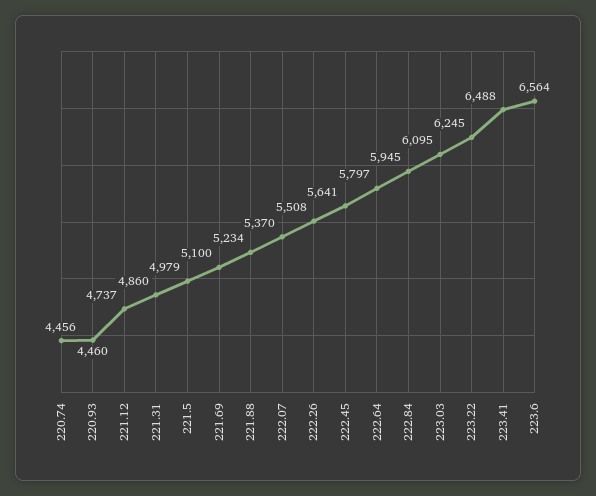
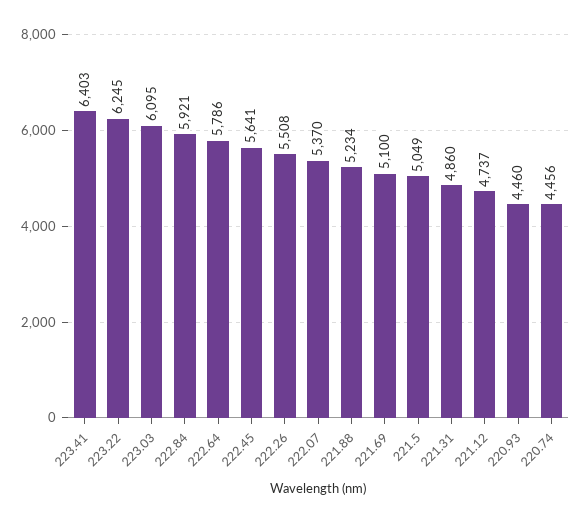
  {
    "220.74": 4456,
    "220.93": 4460,
    "221.12": 4737,
    "221.31": 4860,
-   "221.5": 4979,
+   "221.5": 5049,
    "221.69": 5100,
    "221.88": 5234,
    "222.07": 5370,
    "222.26": 5508,
    "222.45": 5641,
-   "222.64": 5797,
+   "222.64": 5786,
-   "222.84": 5945,
+   "222.84": 5921,
    "223.03": 6095,
    "223.22": 6245,
-   "223.41": 6488,
+   "223.41": 6403
-   "223.6": 6564
  }

